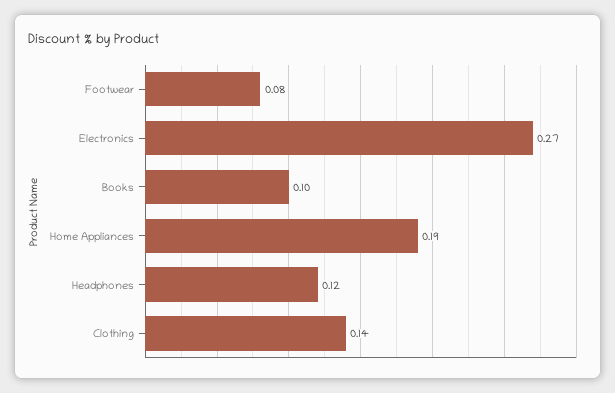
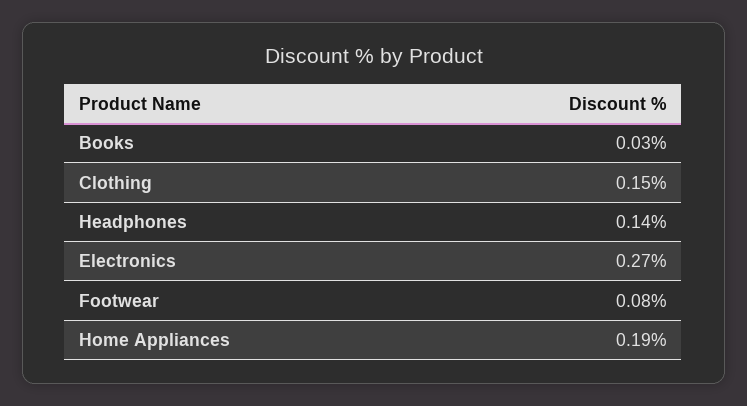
  {
    "Footwear": 0.08,
    "Electronics": 0.27,
-   "Books": 0.1,
+   "Books": 0.03,
    "Home Appliances": 0.19,
-   "Headphones": 0.12,
+   "Headphones": 0.14,
-   "Clothing": 0.14
+   "Clothing": 0.15
  }

